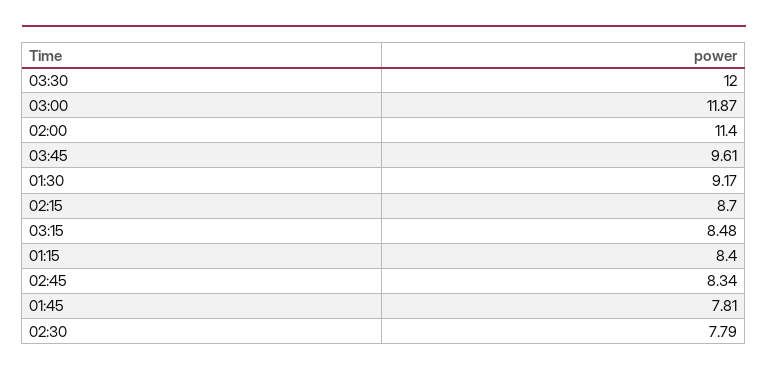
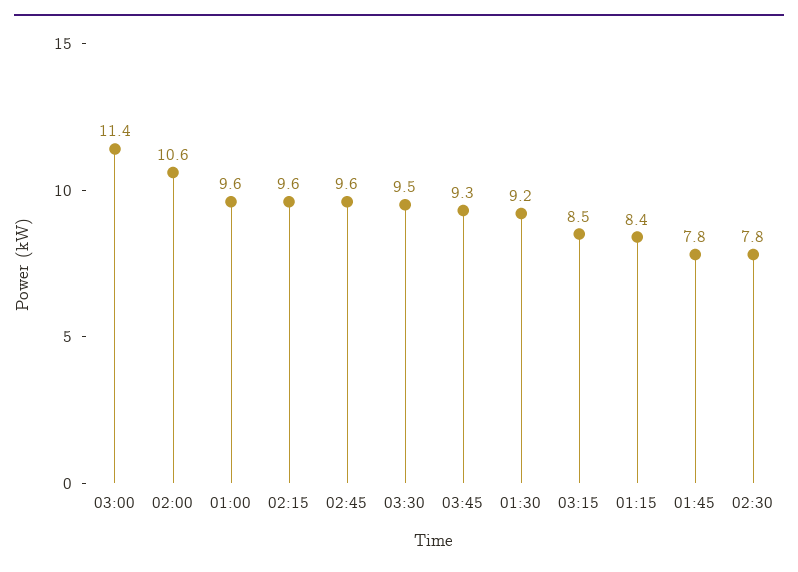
  {
-   "03:30": 12,
+   "03:30": 9.5,
-   "03:00": 11.87,
+   "03:00": 11.4,
-   "02:00": 11.4,
+   "02:00": 10.6,
-   "03:45": 9.61,
+   "03:45": 9.3,
    "01:30": 9.17,
-   "02:15": 8.7,
+   "02:15": 9.6,
    "03:15": 8.48,
    "01:15": 8.4,
-   "02:45": 8.34,
+   "02:45": 9.6,
    "01:45": 7.81,
-   "02:30": 7.79
+   "02:30": 7.79,
+   "01:00": 9.6
  }

